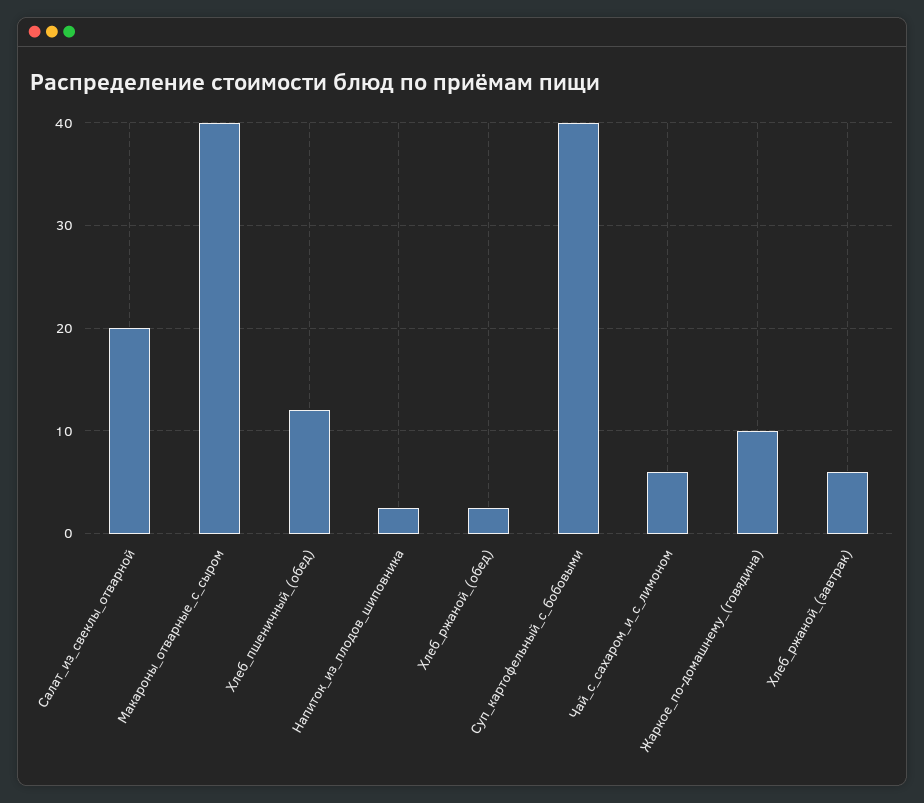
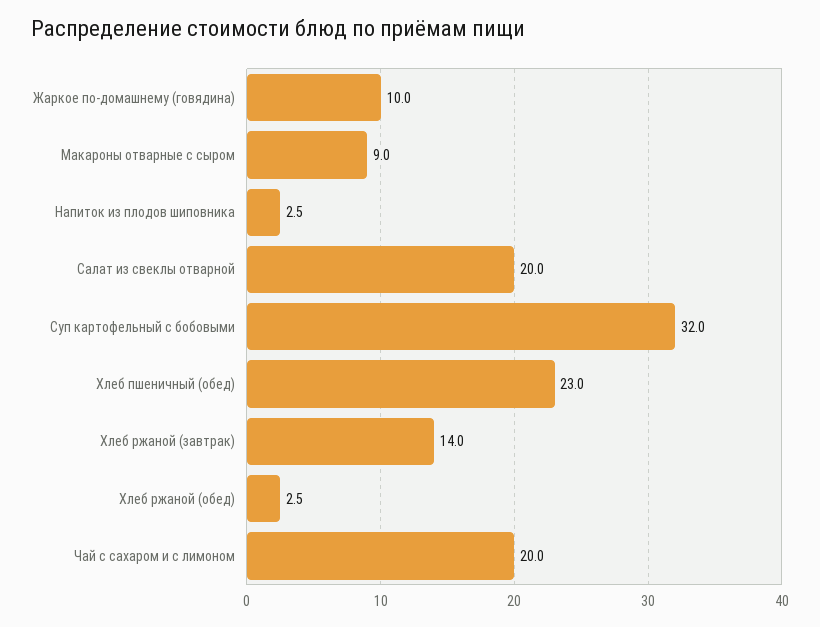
  {
    "Салат_из_свеклы_отварной": 20,
-   "Макароны_отварные_с_сыром": 40,
+   "Макароны_отварные_с_сыром": 9,
-   "Хлеб_пшеничный_(обед)": 12,
+   "Хлеб_пшеничный_(обед)": 23,
    "Напиток_из_плодов_шиповника": 2.5,
    "Хлеб_ржаной_(обед)": 2.5,
-   "Суп_картофельный_с_бобовыми": 40,
+   "Суп_картофельный_с_бобовыми": 32,
-   "Чай_с_сахаром_и_с_лимоном": 6,
+   "Чай_с_сахаром_и_с_лимоном": 20,
    "Жаркое_по-домашнему_(говядина)": 10,
-   "Хлеб_ржаной_(завтрак)": 6
+   "Хлеб_ржаной_(завтрак)": 14
  }

